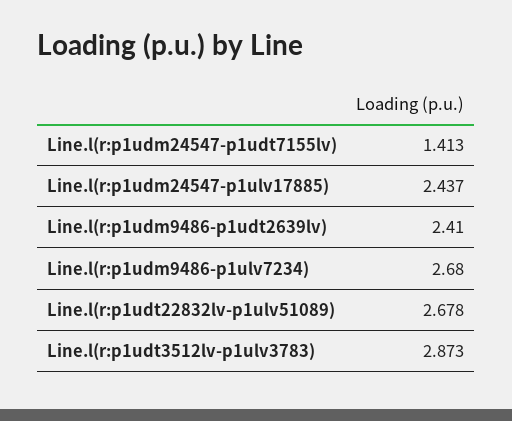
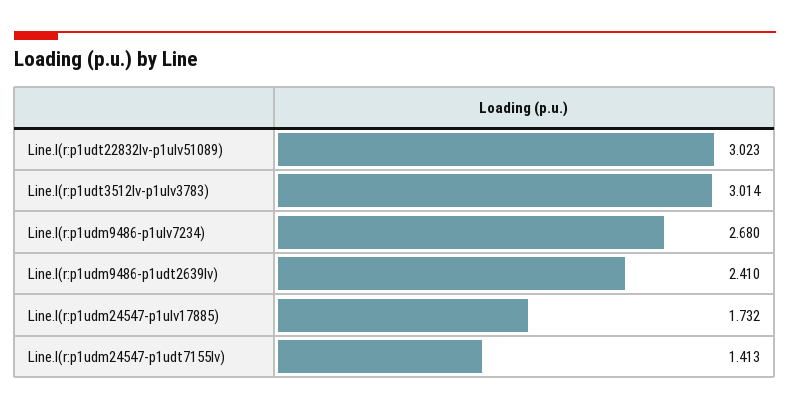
  {
    "Line.l(r:p1udm24547-p1udt7155lv)": 1.413,
-   "Line.l(r:p1udm24547-p1ulv17885)": 2.437,
+   "Line.l(r:p1udm24547-p1ulv17885)": 1.732,
    "Line.l(r:p1udm9486-p1udt2639lv)": 2.41,
    "Line.l(r:p1udm9486-p1ulv7234)": 2.68,
-   "Line.l(r:p1udt22832lv-p1ulv51089)": 2.678,
+   "Line.l(r:p1udt22832lv-p1ulv51089)": 3.023,
-   "Line.l(r:p1udt3512lv-p1ulv3783)": 2.873
+   "Line.l(r:p1udt3512lv-p1ulv3783)": 3.014
  }

